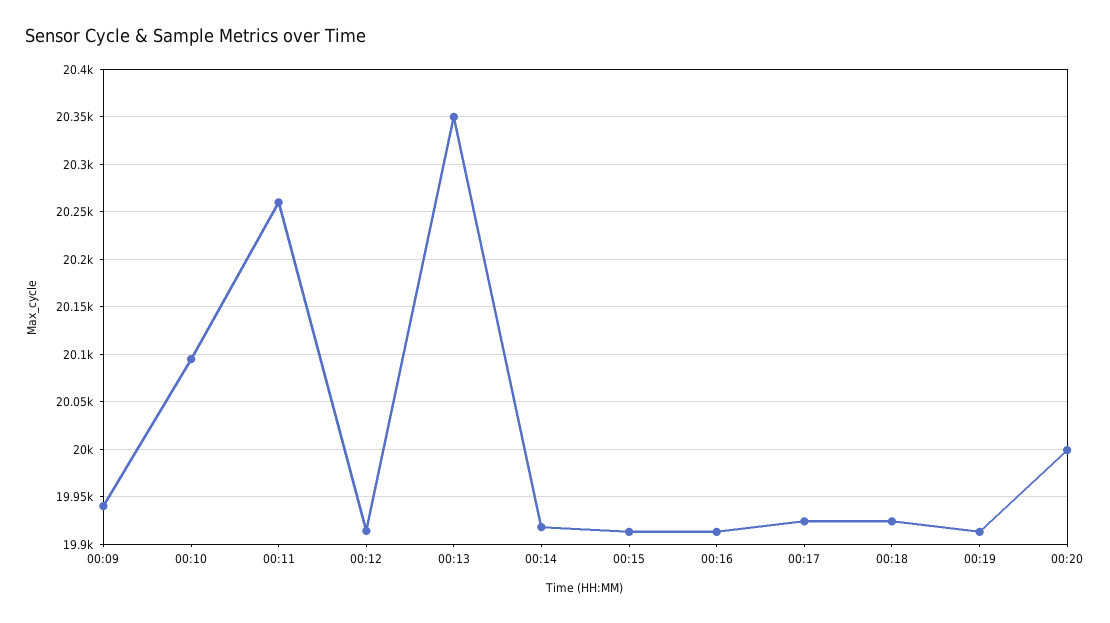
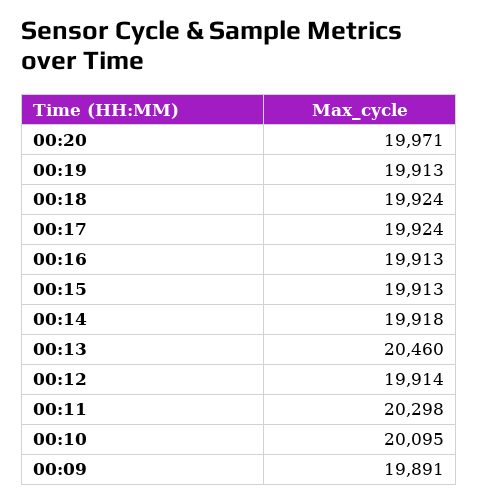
  {
-   "00:09": 19940,
+   "00:09": 19891,
    "00:10": 20095,
-   "00:11": 20260,
+   "00:11": 20298,
    "00:12": 19914,
-   "00:13": 20350,
+   "00:13": 20460,
    "00:14": 19918,
    "00:15": 19913,
    "00:16": 19913,
    "00:17": 19924,
    "00:18": 19924,
    "00:19": 19913,
-   "00:20": 20000
+   "00:20": 19971
  }

